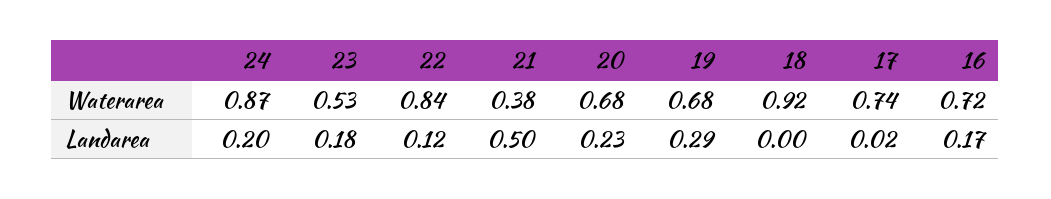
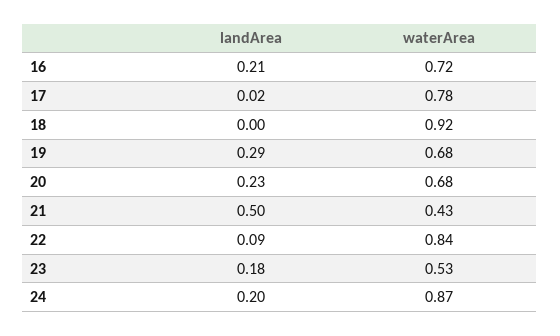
  {
    "24": {
      "Waterarea": 0.87,
      "Landarea": 0.2
    },
    "23": {
      "Waterarea": 0.53,
      "Landarea": 0.18
    },
    "22": {
      "Waterarea": 0.84,
-     "Landarea": 0.12
+     "Landarea": 0.09
    },
    "21": {
-     "Waterarea": 0.38,
+     "Waterarea": 0.43,
      "Landarea": 0.5
    },
    "20": {
      "Waterarea": 0.68,
      "Landarea": 0.23
    },
    "19": {
      "Waterarea": 0.68,
      "Landarea": 0.29
    },
    "18": {
      "Waterarea": 0.92,
      "Landarea": 0
    },
    "17": {
-     "Waterarea": 0.74,
+     "Waterarea": 0.78,
      "Landarea": 0.02
    },
    "16": {
      "Waterarea": 0.72,
-     "Landarea": 0.17
+     "Landarea": 0.21
    }
  }

